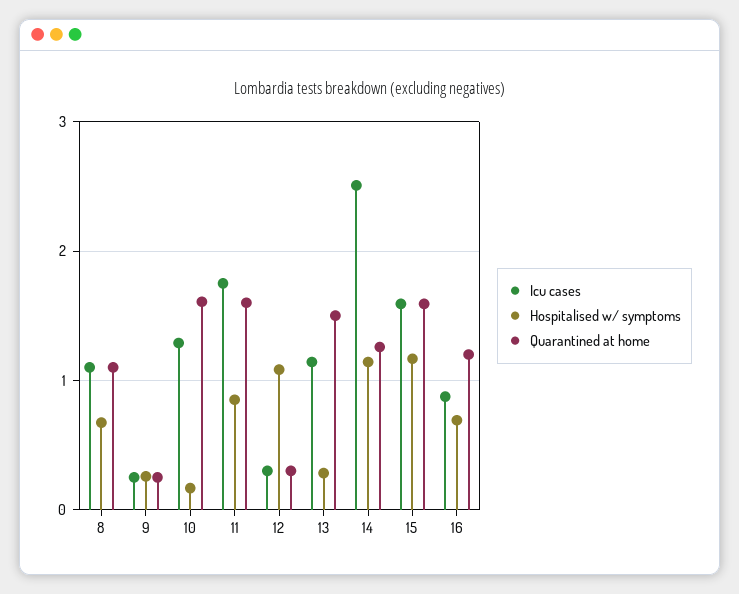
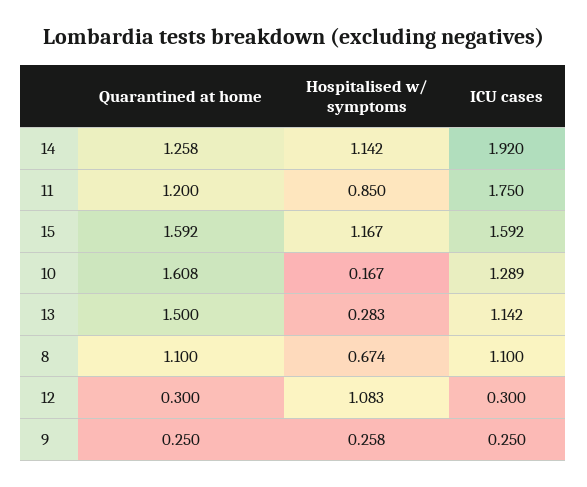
  {
    "Icu cases": {
      "8": 1.1,
      "9": 0.25,
      "10": 1.289,
      "11": 1.75,
      "12": 0.3,
      "13": 1.142,
-     "14": 2.5,
+     "14": 1.92,
-     "15": 1.592,
+     "15": 1.592
-     "16": 0.9
    },
    "Hospitalised w/ symptoms": {
      "8": 0.674,
      "9": 0.258,
      "10": 0.167,
      "11": 0.85,
      "12": 1.083,
      "13": 0.283,
      "14": 1.142,
-     "15": 1.167,
+     "15": 1.167
-     "16": 0.7
    },
    "Quarantined at home": {
      "8": 1.1,
      "9": 0.25,
      "10": 1.608,
-     "11": 1.6,
+     "11": 1.2,
      "12": 0.3,
      "13": 1.5,
      "14": 1.258,
-     "15": 1.592,
+     "15": 1.592
-     "16": 1.2
    }
  }

